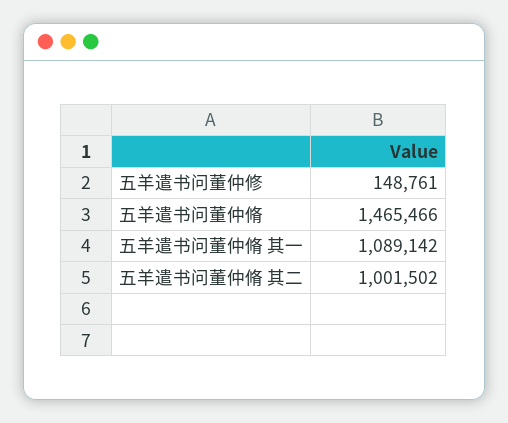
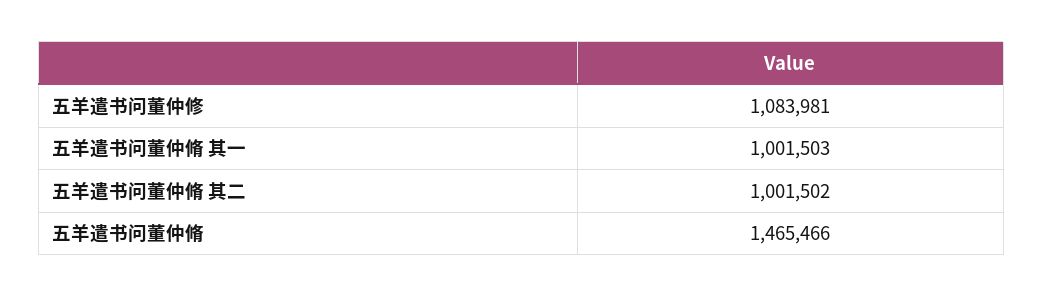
  {
-   "五羊遣书问董仲修": 148761,
+   "五羊遣书问董仲修": 1083981,
    "五羊遣书问董仲脩": 1465466,
-   "五羊遣书问董仲脩 其一": 1089142,
+   "五羊遣书问董仲脩 其一": 1001503,
    "五羊遣书问董仲脩 其二": 1001502
  }

